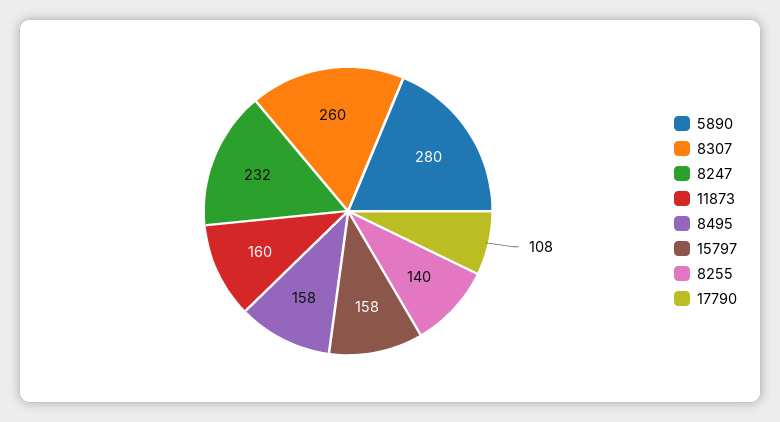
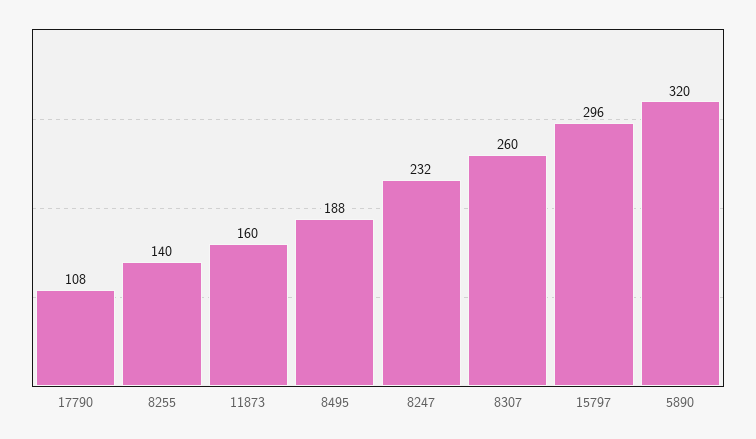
  {
-   "5890": 280,
+   "5890": 320,
    "8307": 260,
    "8247": 232,
    "11873": 160,
-   "8495": 158,
+   "8495": 188,
-   "15797": 158,
+   "15797": 296,
    "8255": 140,
    "17790": 108
  }

